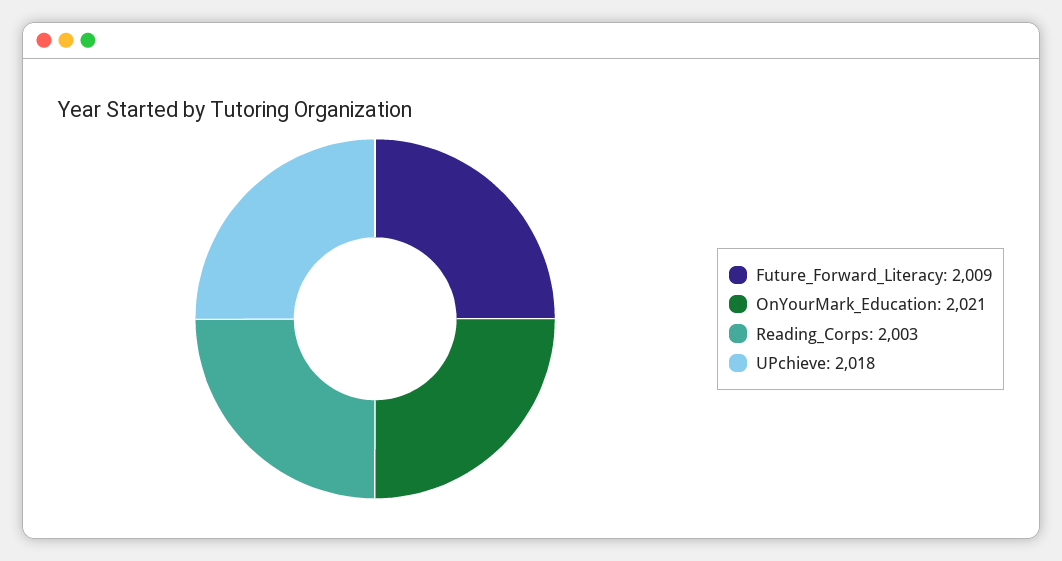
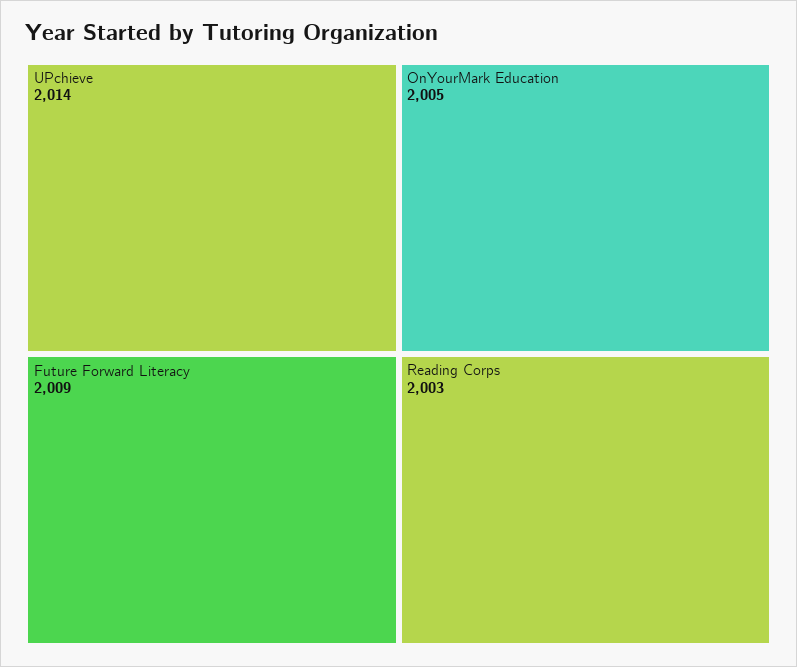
  {
    "Future_Forward_Literacy": 2009,
-   "OnYourMark_Education": 2021,
+   "OnYourMark_Education": 2005,
    "Reading_Corps": 2003,
-   "UPchieve": 2018
+   "UPchieve": 2014
  }

